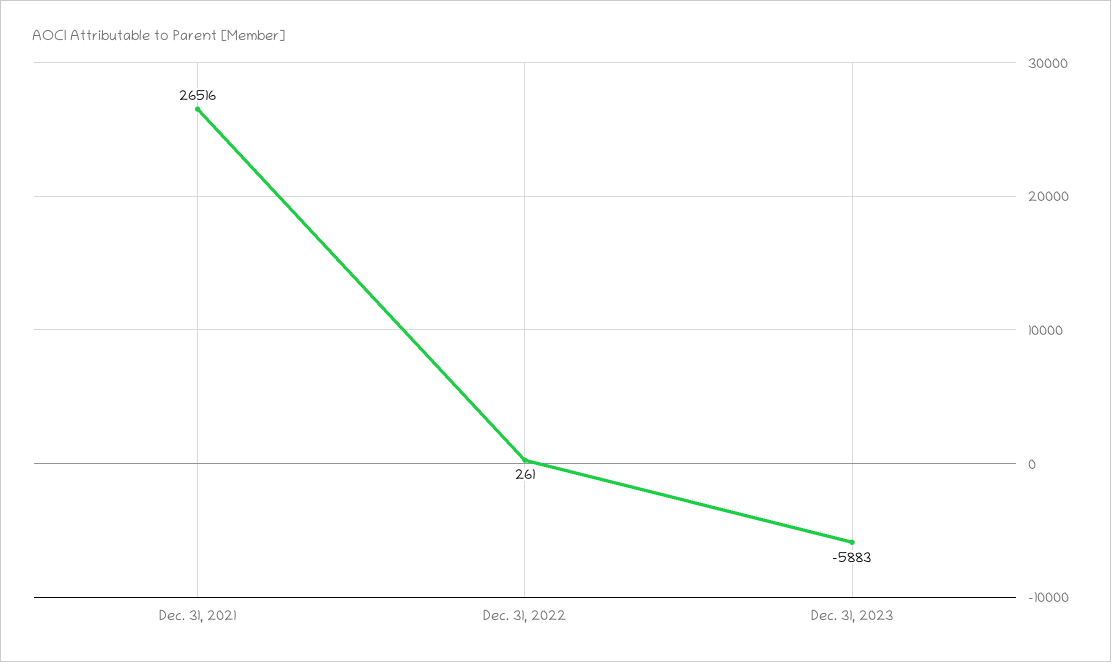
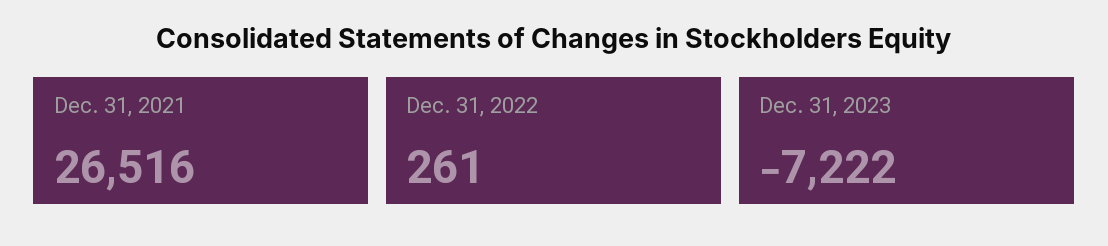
  {
    "Dec. 31, 2021": 26516,
    "Dec. 31, 2022": 261,
-   "Dec. 31, 2023": -5883
+   "Dec. 31, 2023": -7222
  }

